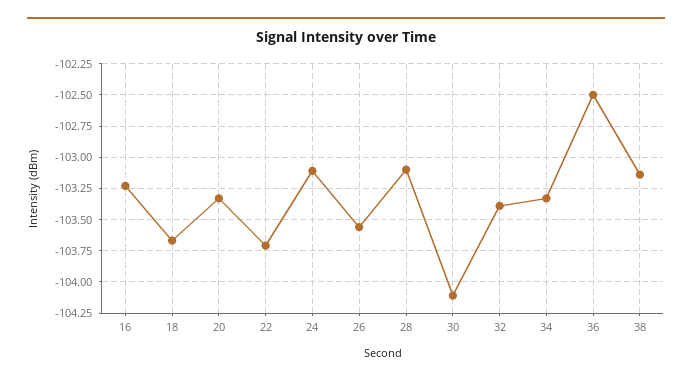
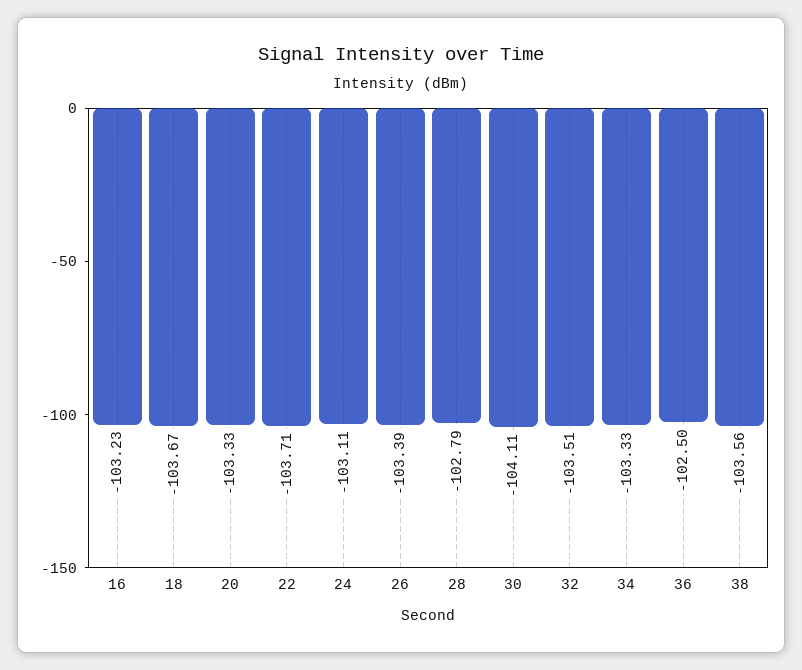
  {
    "16": -103.23,
    "18": -103.67,
    "20": -103.33,
    "22": -103.71,
    "24": -103.11,
-   "26": -103.55,
+   "26": -103.39,
-   "28": -103.1,
+   "28": -102.79,
    "30": -104.11,
-   "32": -103.4,
+   "32": -103.51,
    "34": -103.33,
    "36": -102.5,
-   "38": -103.15
+   "38": -103.56
  }

